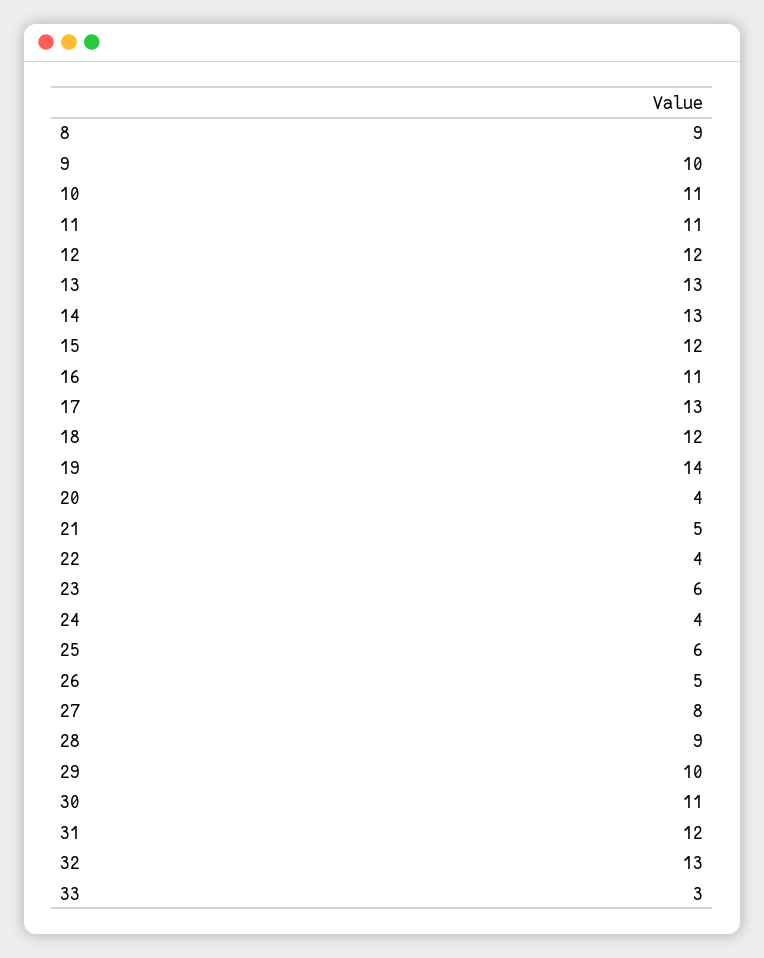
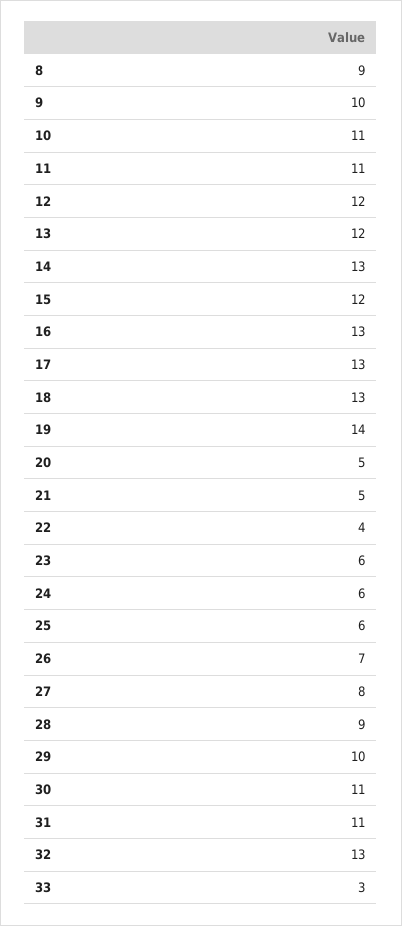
  {
    "8": 9,
    "9": 10,
    "10": 11,
    "11": 11,
    "12": 12,
-   "13": 13,
+   "13": 12,
    "14": 13,
    "15": 12,
-   "16": 11,
+   "16": 13,
    "17": 13,
-   "18": 12,
+   "18": 13,
    "19": 14,
-   "20": 4,
+   "20": 5,
    "21": 5,
    "22": 4,
    "23": 6,
-   "24": 4,
+   "24": 6,
    "25": 6,
-   "26": 5,
+   "26": 7,
    "27": 8,
    "28": 9,
    "29": 10,
    "30": 11,
-   "31": 12,
+   "31": 11,
    "32": 13,
    "33": 3
  }

